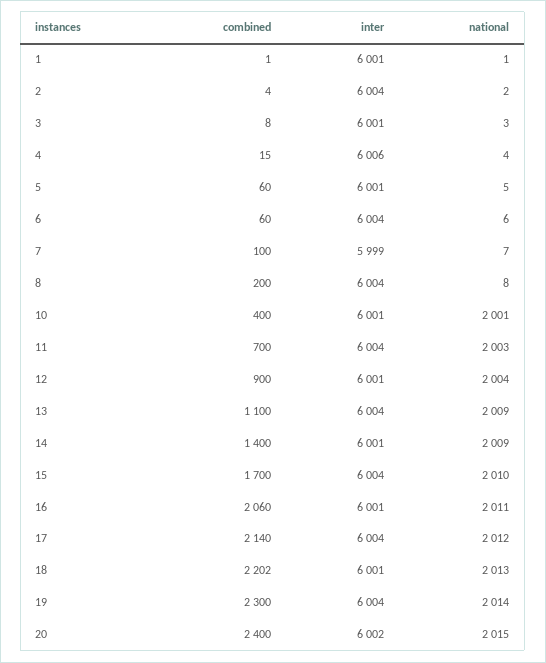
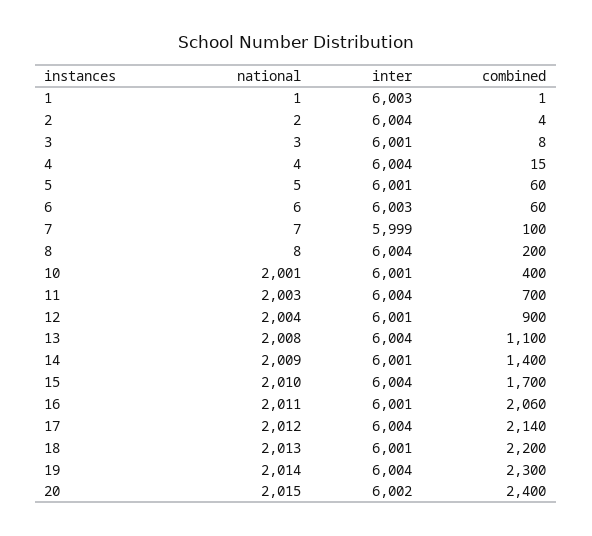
  {
    "combined": {
      "1": 1,
      "2": 4,
      "3": 8,
      "4": 15,
      "5": 60,
      "6": 60,
      "7": 100,
      "8": 200,
      "10": 400,
      "11": 700,
      "12": 900,
      "13": 1100,
      "14": 1400,
      "15": 1700,
      "16": 2060,
      "17": 2140,
-     "18": 2202,
+     "18": 2200,
      "19": 2300,
      "20": 2400
    },
    "inter": {
-     "1": 6001,
+     "1": 6003,
      "2": 6004,
      "3": 6001,
-     "4": 6006,
+     "4": 6004,
      "5": 6001,
-     "6": 6004,
+     "6": 6003,
      "7": 5999,
      "8": 6004,
      "10": 6001,
      "11": 6004,
      "12": 6001,
      "13": 6004,
      "14": 6001,
      "15": 6004,
      "16": 6001,
      "17": 6004,
      "18": 6001,
      "19": 6004,
      "20": 6002
    },
    "national": {
      "1": 1,
      "2": 2,
      "3": 3,
      "4": 4,
      "5": 5,
      "6": 6,
      "7": 7,
      "8": 8,
      "10": 2001,
      "11": 2003,
      "12": 2004,
-     "13": 2009,
+     "13": 2008,
      "14": 2009,
      "15": 2010,
      "16": 2011,
      "17": 2012,
      "18": 2013,
      "19": 2014,
      "20": 2015
    }
  }

